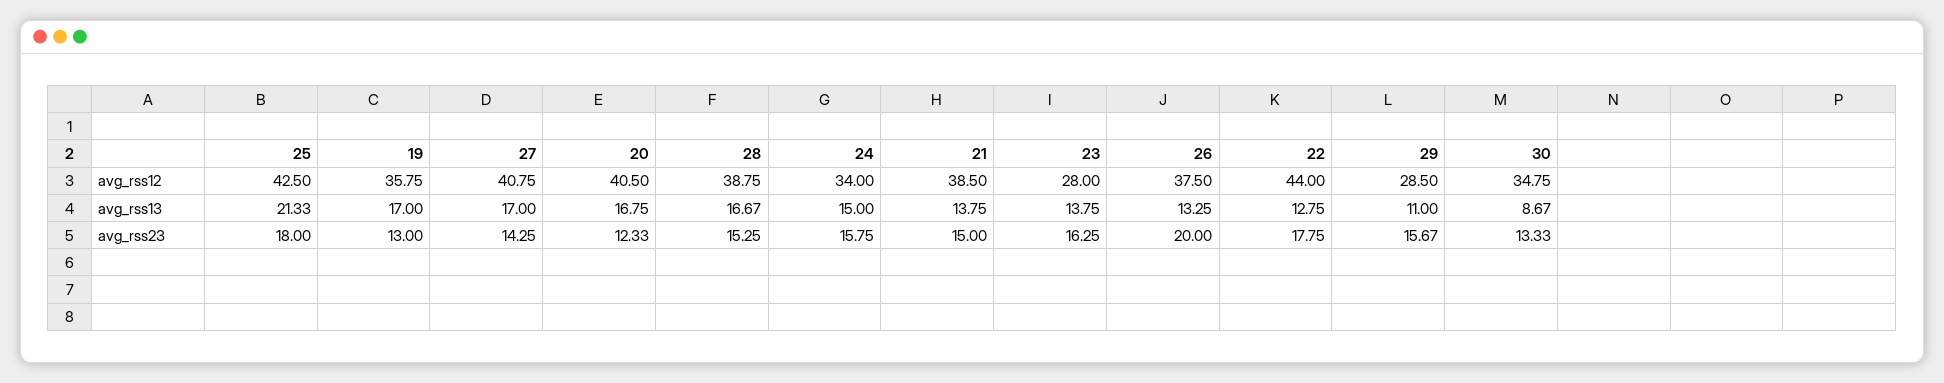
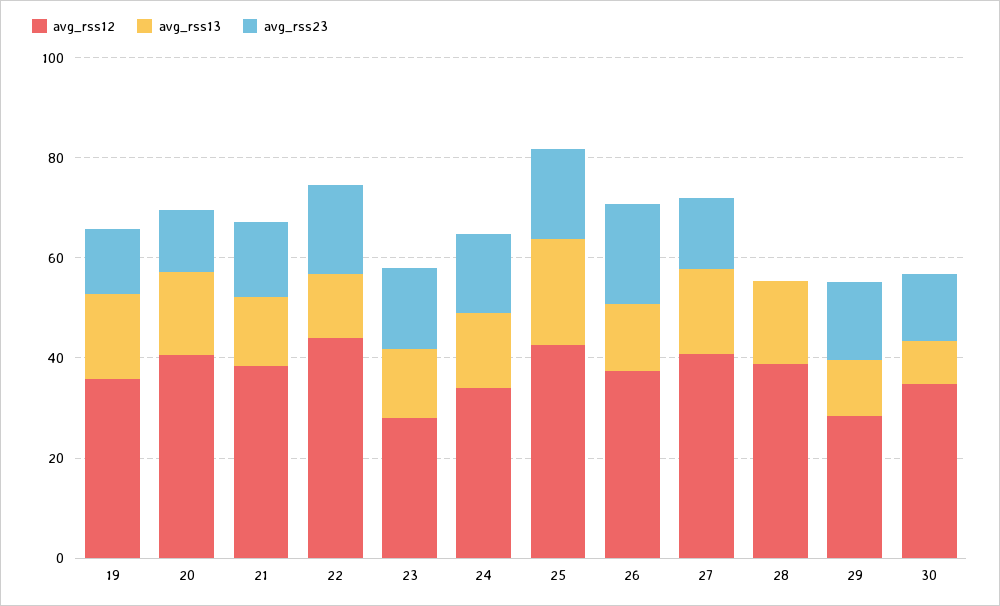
  {
    "avg_rss12": {
      "25": 42.5,
      "19": 35.75,
      "27": 40.75,
      "20": 40.5,
      "28": 38.75,
      "24": 34,
      "21": 38.5,
      "23": 28,
      "26": 37.5,
      "22": 44,
      "29": 28.5,
      "30": 34.75
    },
    "avg_rss13": {
      "25": 21.33,
      "19": 17,
      "27": 17,
      "20": 16.75,
      "28": 16.67,
      "24": 15,
      "21": 13.75,
      "23": 13.75,
      "26": 13.25,
      "22": 12.75,
      "29": 11,
      "30": 8.67
    },
    "avg_rss23": {
      "25": 18,
      "19": 13,
      "27": 14.25,
      "20": 12.33,
-     "28": 15.25,
+     "28": 0,
      "24": 15.75,
      "21": 15,
      "23": 16.25,
      "26": 20,
      "22": 17.75,
      "29": 15.67,
      "30": 13.33
    }
  }

